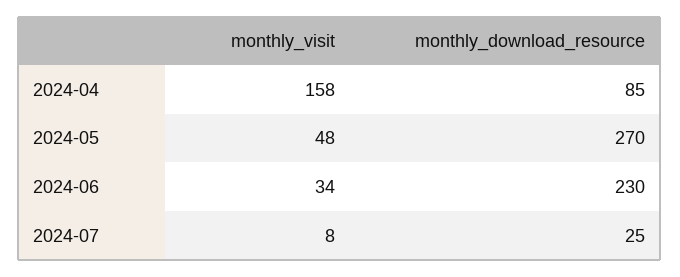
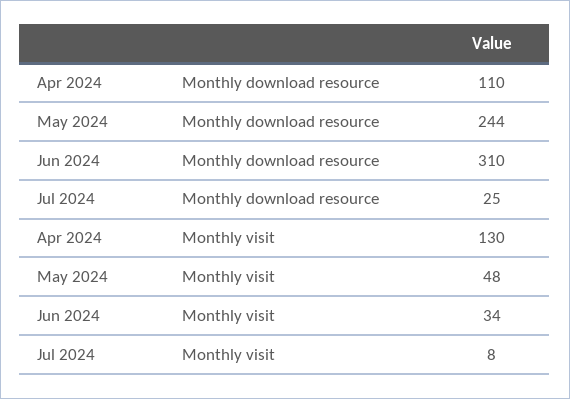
  {
    "monthly_visit": {
-     "2024-04": 158,
+     "2024-04": 130,
      "2024-05": 48,
      "2024-06": 34,
      "2024-07": 8
    },
    "monthly_download_resource": {
-     "2024-04": 85,
+     "2024-04": 110,
-     "2024-05": 270,
+     "2024-05": 244,
-     "2024-06": 230,
+     "2024-06": 310,
      "2024-07": 25
    }
  }

